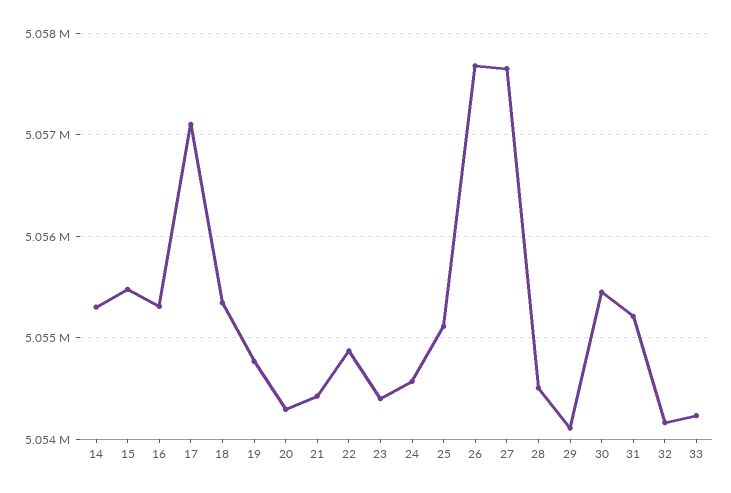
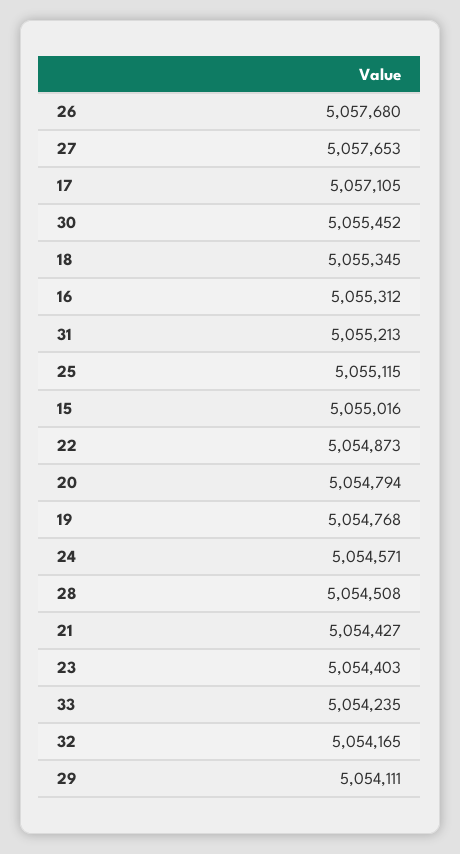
  {
-   "14": 5055300,
-   "15": 5055500,
+   "15": 5055016,
    "16": 5055312,
    "17": 5057105,
    "18": 5055345,
    "19": 5054768,
-   "20": 5054300,
+   "20": 5054794,
    "21": 5054427,
    "22": 5054873,
    "23": 5054403,
    "24": 5054571,
    "25": 5055115,
    "26": 5057680,
    "27": 5057653,
    "28": 5054508,
    "29": 5054111,
    "30": 5055452,
    "31": 5055213,
    "32": 5054165,
    "33": 5054235
  }

